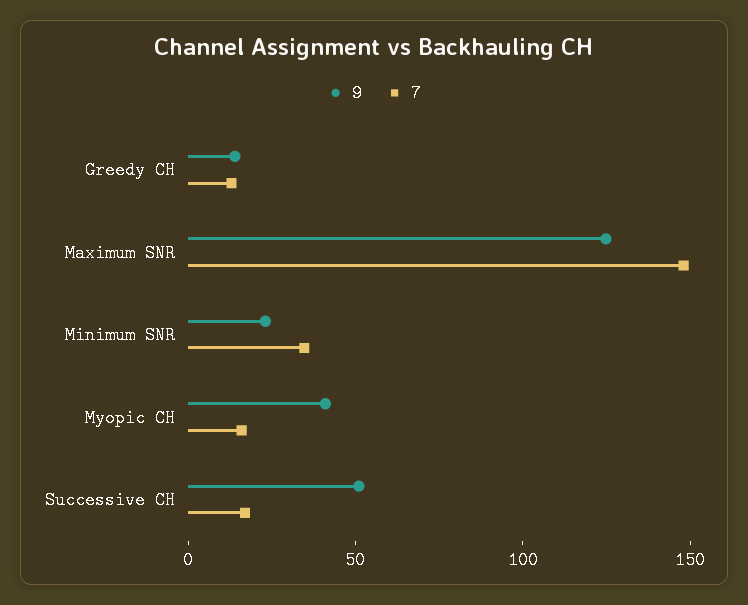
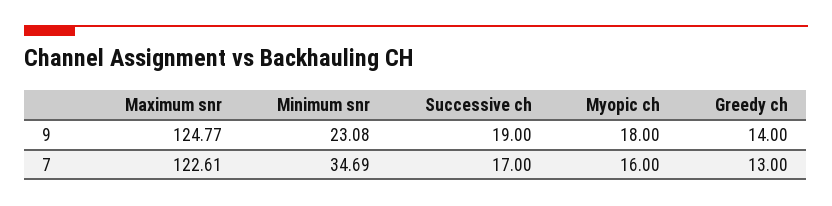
  {
    "9": {
      "Greedy CH": 14,
      "Maximum SNR": 124.77,
      "Minimum SNR": 23.08,
-     "Myopic CH": 40,
+     "Myopic CH": 18,
-     "Successive CH": 50
+     "Successive CH": 19
    },
    "7": {
      "Greedy CH": 13,
-     "Maximum SNR": 150,
+     "Maximum SNR": 122.61,
      "Minimum SNR": 34.69,
      "Myopic CH": 16,
      "Successive CH": 17
    }
  }

